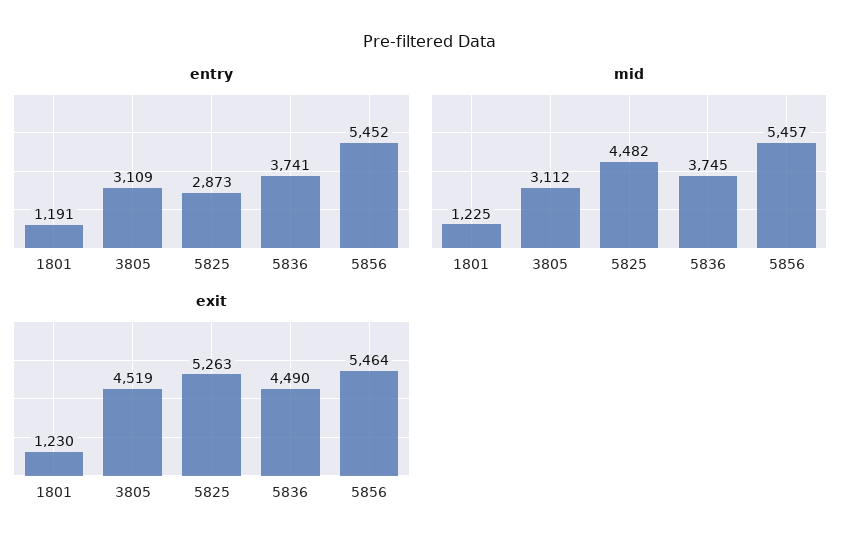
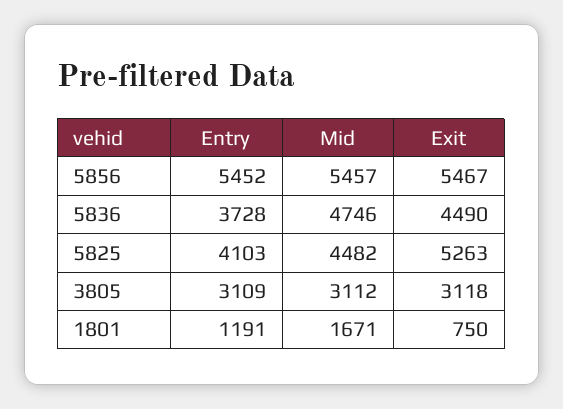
  {
    "entry": {
      "1801": 1191,
      "3805": 3109,
-     "5825": 2873,
+     "5825": 4103,
-     "5836": 3741,
+     "5836": 3728,
      "5856": 5452
    },
    "mid": {
-     "1801": 1225,
+     "1801": 1671,
      "3805": 3112,
      "5825": 4482,
-     "5836": 3745,
+     "5836": 4746,
      "5856": 5457
    },
    "exit": {
-     "1801": 1230,
+     "1801": 750,
-     "3805": 4519,
+     "3805": 3118,
      "5825": 5263,
      "5836": 4490,
-     "5856": 5464
+     "5856": 5467
    }
  }

